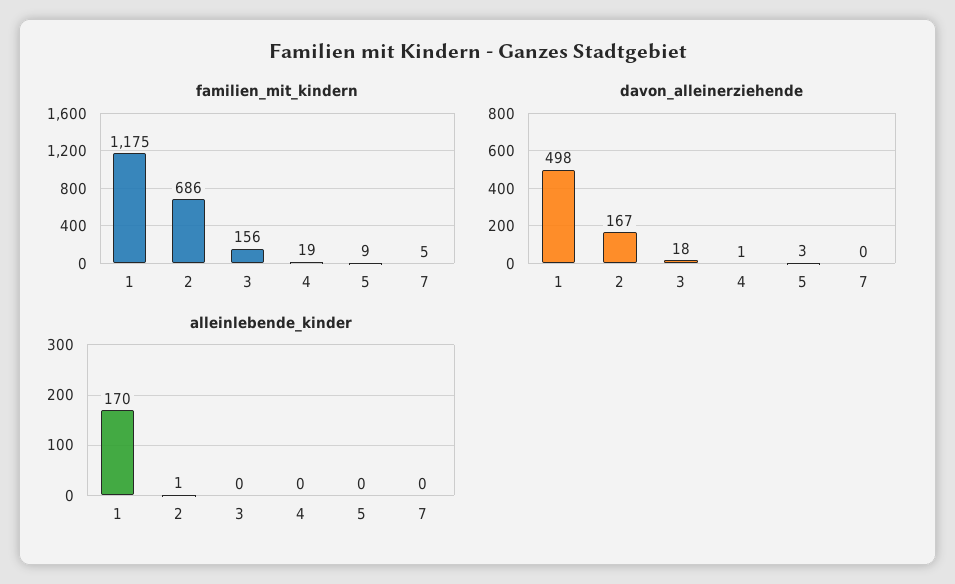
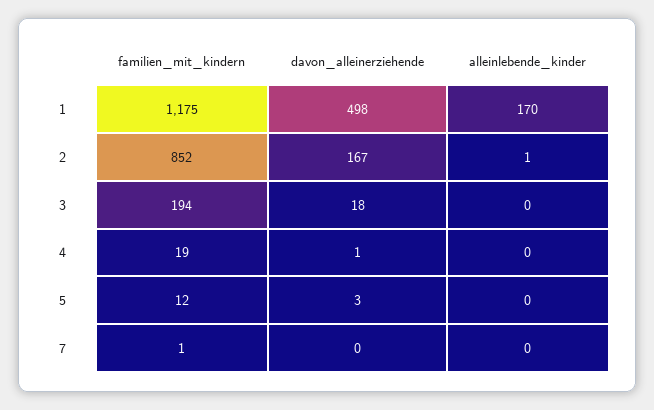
  {
    "familien_mit_kindern": {
      "1": 1175,
-     "2": 686,
+     "2": 852,
-     "3": 156,
+     "3": 194,
      "4": 19,
-     "5": 9,
+     "5": 12,
-     "7": 5
+     "7": 1
    },
    "davon_alleinerziehende": {
      "1": 498,
      "2": 167,
      "3": 18,
      "4": 1,
      "5": 3,
      "7": 0
    },
    "alleinlebende_kinder": {
      "1": 170,
      "2": 1,
      "3": 0,
      "4": 0,
      "5": 0,
      "7": 0
    }
  }

